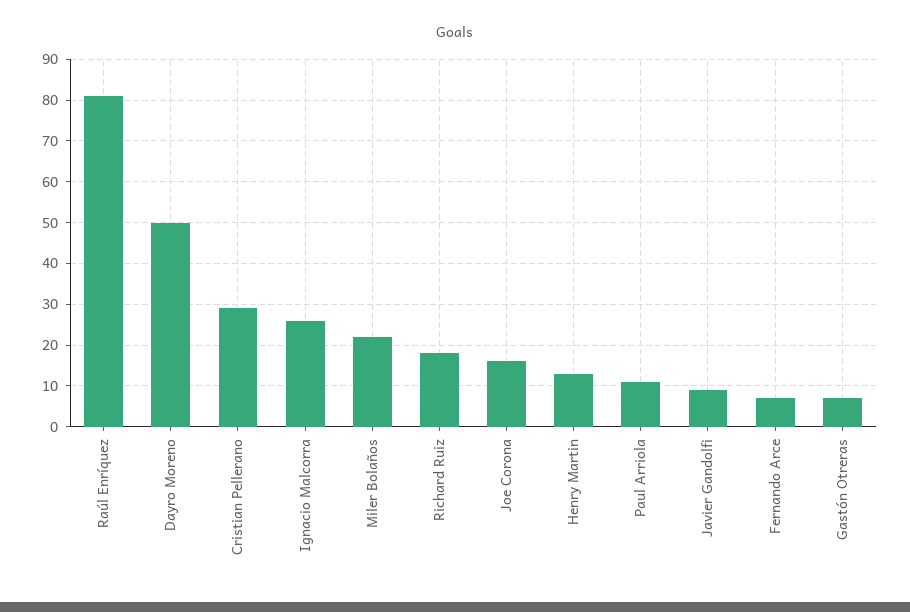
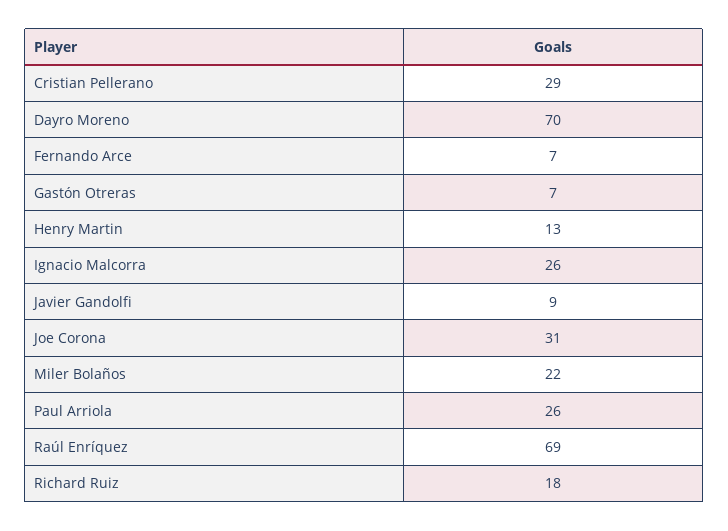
  {
-   "Raúl Enríquez": 80,
+   "Raúl Enríquez": 69,
-   "Dayro Moreno": 50,
+   "Dayro Moreno": 70,
    "Cristian Pellerano": 29,
    "Ignacio Malcorra": 26,
    "Miler Bolaños": 22,
    "Richard Ruiz": 18,
-   "Joe Corona": 15,
+   "Joe Corona": 31,
    "Henry Martin": 13,
-   "Paul Arriola": 10,
+   "Paul Arriola": 26,
    "Javier Gandolfi": 9,
    "Fernando Arce": 7,
    "Gastón Otreras": 7
  }

